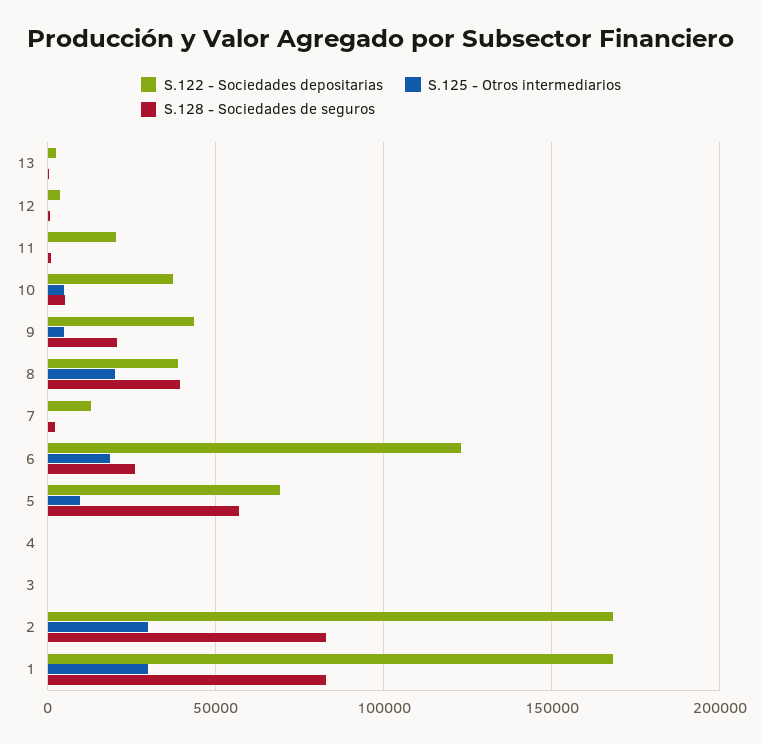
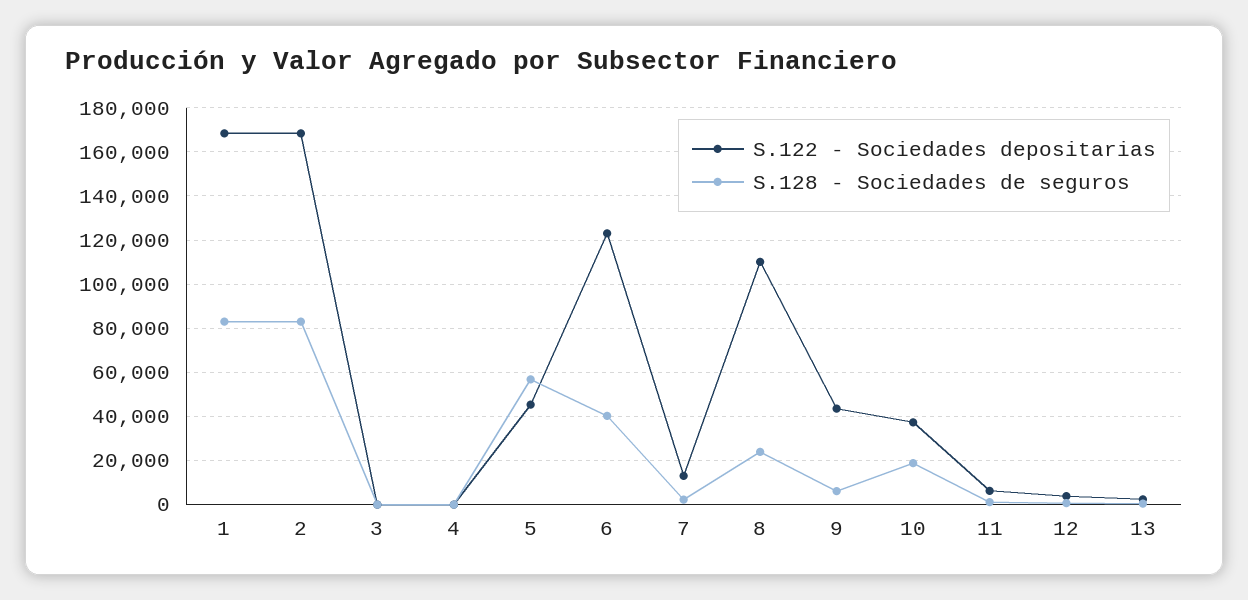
  {
    "S.122 - Sociedades depositarias": {
      "13": 0,
      "12": 5000,
-     "11": 20000,
+     "11": 5000,
      "10": 35000,
      "9": 45000,
-     "8": 40000,
+     "8": 110000,
      "7": 15000,
      "6": 125000,
-     "5": 70000,
+     "5": 45000,
      "4": 0,
      "3": 0,
      "2": 170000,
      "1": 170000
    },
-   "S.125 - Otros intermediarios": {
-     "13": 0,
-     "12": 0,
-     "11": 0,
-     "10": 5000,
-     "9": 5000,
-     "8": 20000,
-     "7": 0,
-     "6": 20000,
-     "5": 10000,
-     "4": 0,
-     "3": 0,
-     "2": 30000,
-     "1": 30000
-   },
    "S.128 - Sociedades de seguros": {
      "13": 0,
      "12": 0,
      "11": 0,
-     "10": 5000,
+     "10": 20000,
-     "9": 20000,
+     "9": 5000,
-     "8": 40000,
+     "8": 25000,
      "7": 0,
-     "6": 25000,
+     "6": 40000,
      "5": 55000,
      "4": 0,
      "3": 0,
      "2": 85000,
      "1": 85000
    }
  }

